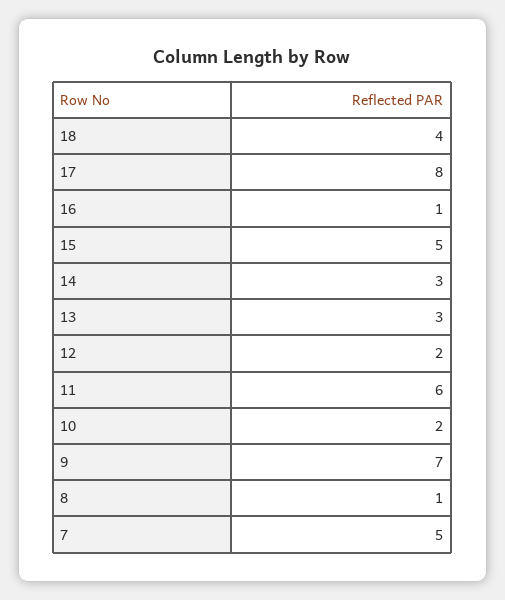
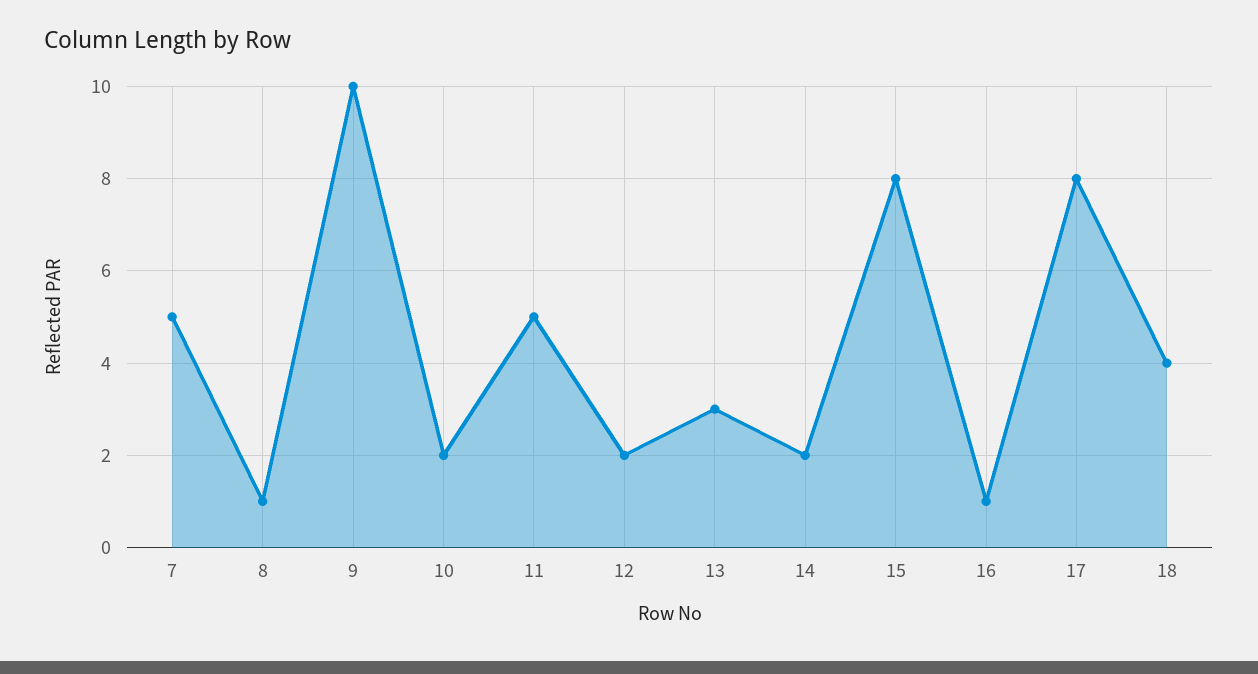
  {
    "18": 4,
    "17": 8,
    "16": 1,
-   "15": 5,
+   "15": 8,
-   "14": 3,
+   "14": 2,
    "13": 3,
    "12": 2,
-   "11": 6,
+   "11": 5,
    "10": 2,
-   "9": 7,
+   "9": 10,
    "8": 1,
    "7": 5
  }

